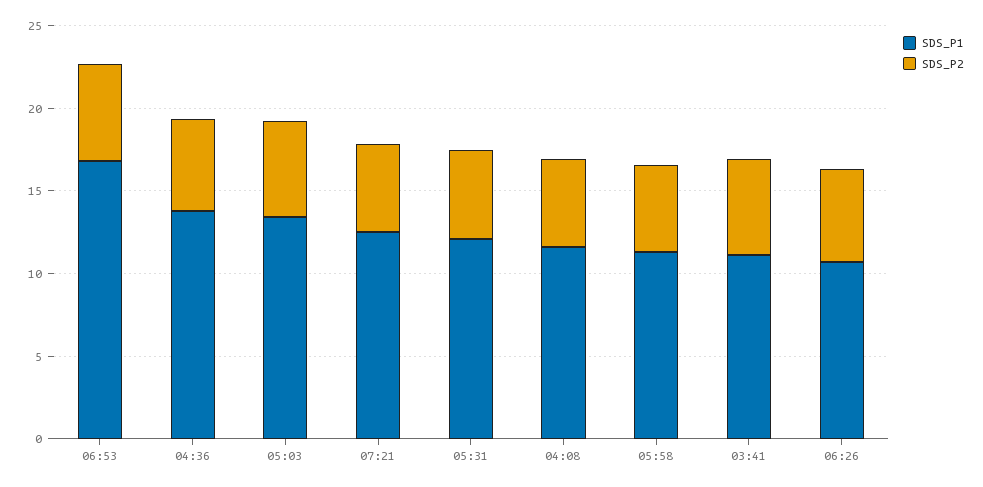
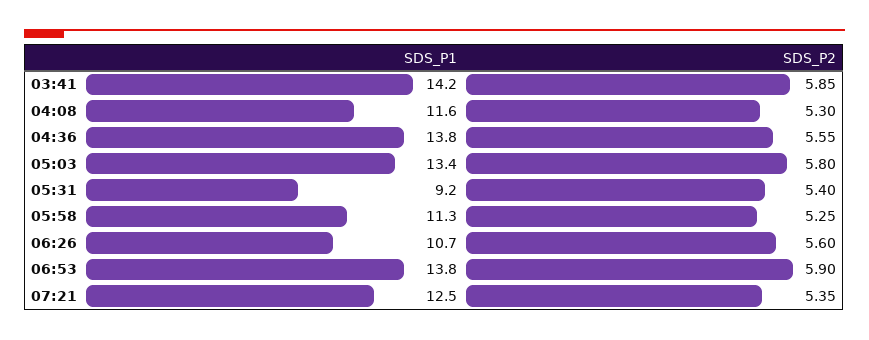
  {
    "SDS_P1": {
-     "06:53": 17,
+     "06:53": 13.8,
      "04:36": 13.8,
      "05:03": 13.4,
      "07:21": 12.5,
-     "05:31": 12,
+     "05:31": 9.2,
      "04:08": 11.6,
      "05:58": 11.3,
-     "03:41": 11,
+     "03:41": 14.2,
      "06:26": 10.7
    },
    "SDS_P2": {
      "06:53": 5.9,
      "04:36": 5.55,
      "05:03": 5.8,
      "07:21": 5.35,
      "05:31": 5.4,
      "04:08": 5.3,
      "05:58": 5.25,
      "03:41": 5.85,
      "06:26": 5.6
    }
  }

